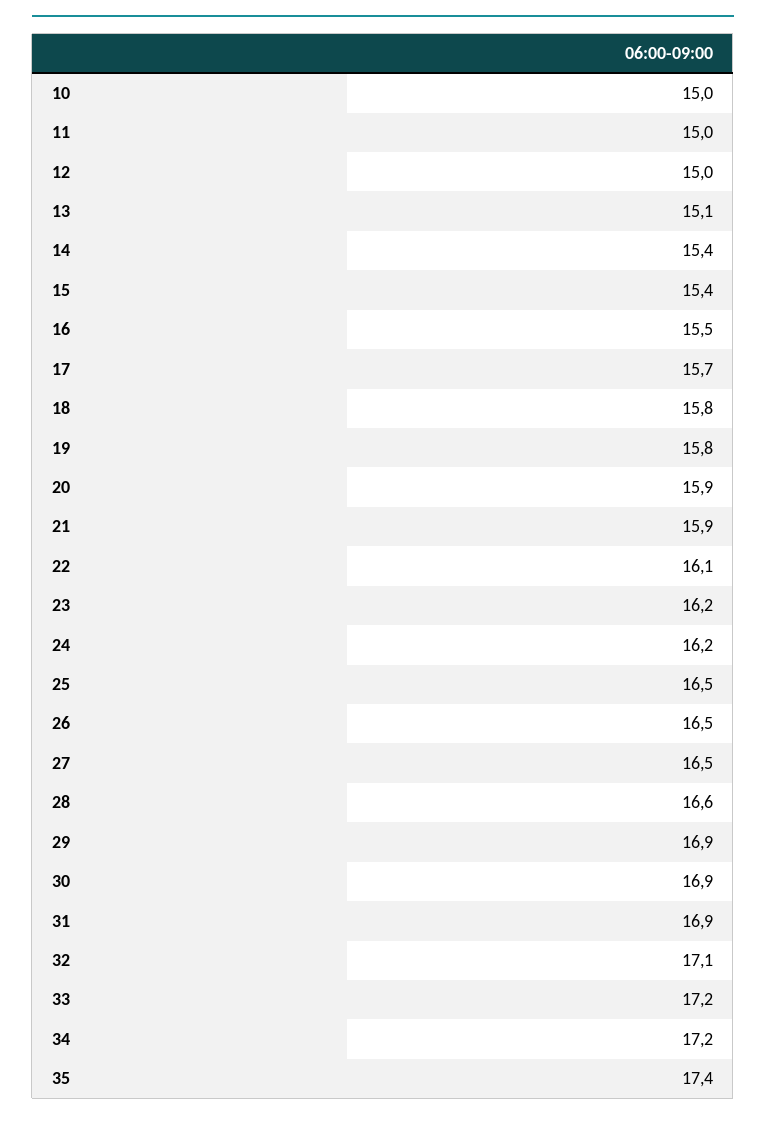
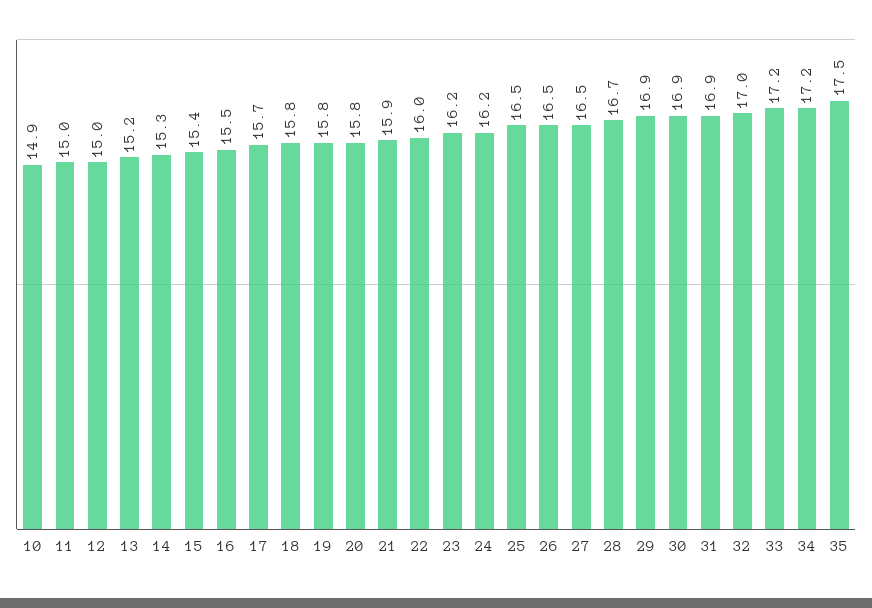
  {
-   "10": 15,
+   "10": 14.9,
    "11": 15,
    "12": 15,
-   "13": 15.1,
+   "13": 15.2,
-   "14": 15.4,
+   "14": 15.3,
    "15": 15.4,
    "16": 15.5,
    "17": 15.7,
    "18": 15.8,
    "19": 15.8,
-   "20": 15.9,
+   "20": 15.8,
    "21": 15.9,
-   "22": 16.1,
+   "22": 16,
    "23": 16.2,
    "24": 16.2,
    "25": 16.5,
    "26": 16.5,
    "27": 16.5,
-   "28": 16.6,
+   "28": 16.7,
    "29": 16.9,
    "30": 16.9,
    "31": 16.9,
-   "32": 17.1,
+   "32": 17,
    "33": 17.2,
    "34": 17.2,
-   "35": 17.4
+   "35": 17.5
  }

